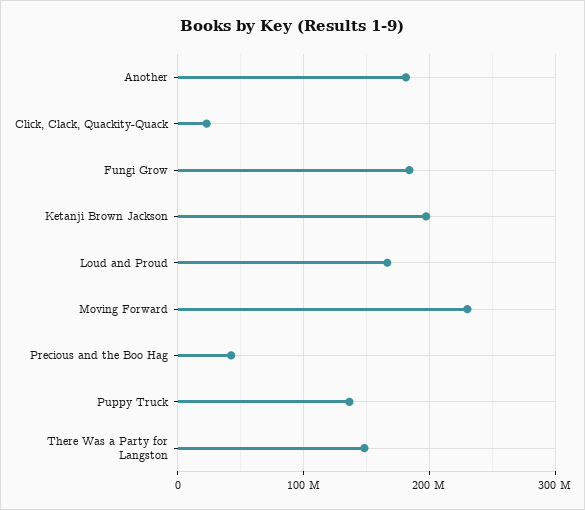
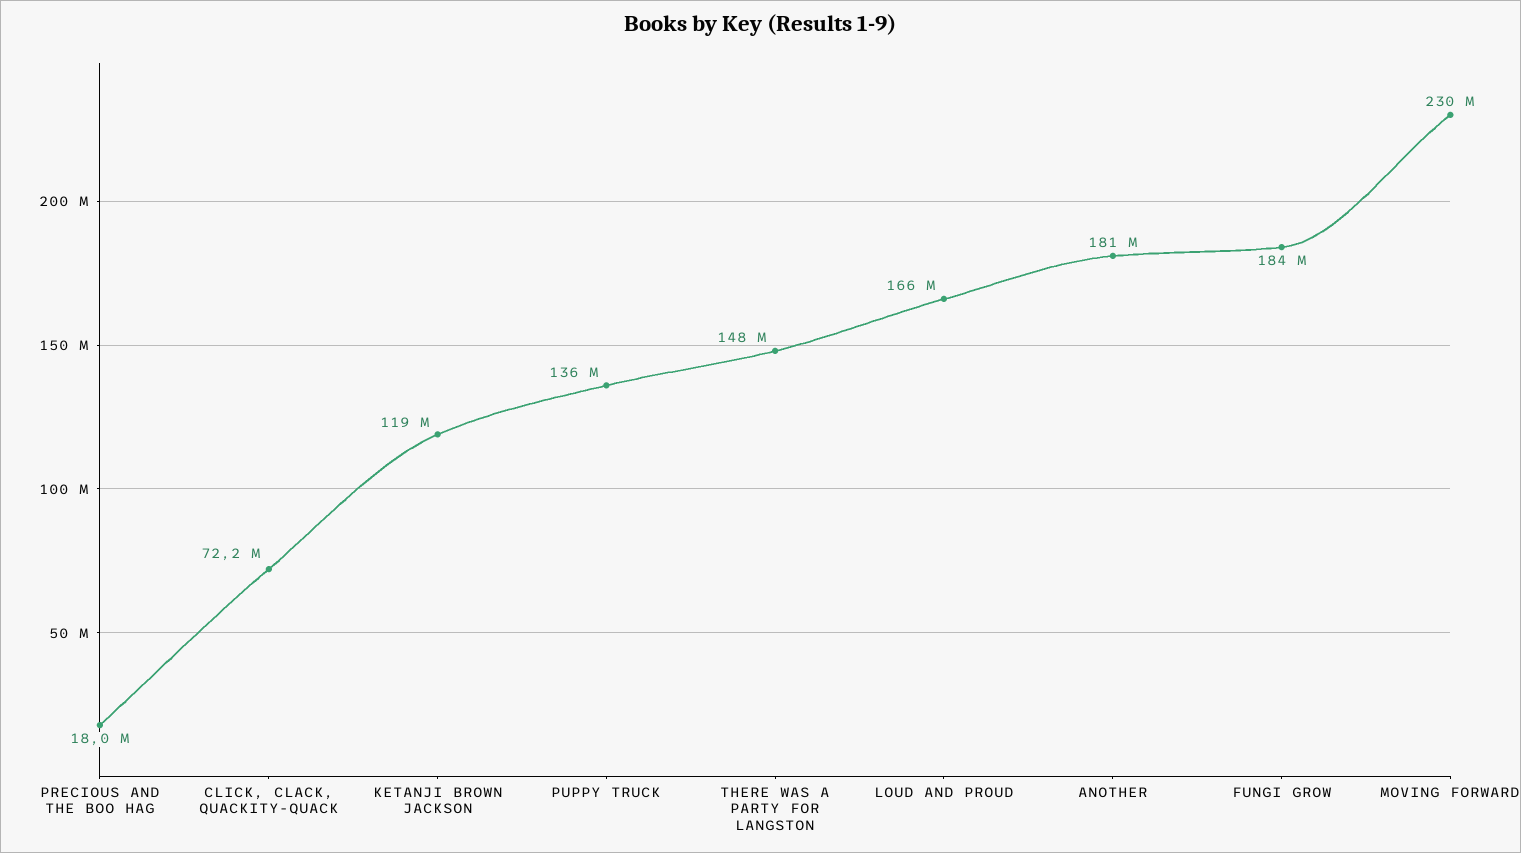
  {
    "Another": 181000000,
-   "Click, Clack, Quackity-Quack": 20000000,
+   "Click, Clack, Quackity-Quack": 72200000,
    "Fungi Grow": 184000000,
-   "Ketanji Brown Jackson": 200000000,
+   "Ketanji Brown Jackson": 119000000,
    "Loud and Proud": 166000000,
    "Moving Forward": 230000000,
-   "Precious and the Boo Hag": 40000000,
+   "Precious and the Boo Hag": 18000000,
    "Puppy Truck": 136000000,
    "There Was a Party for Langston": 148000000
  }

